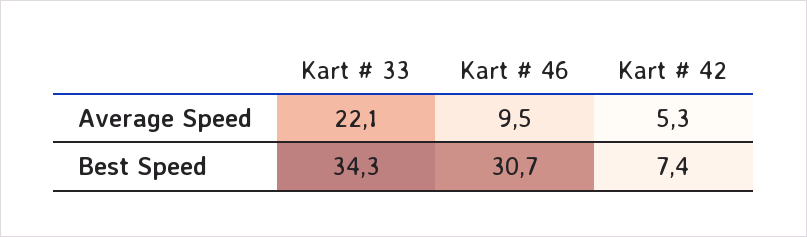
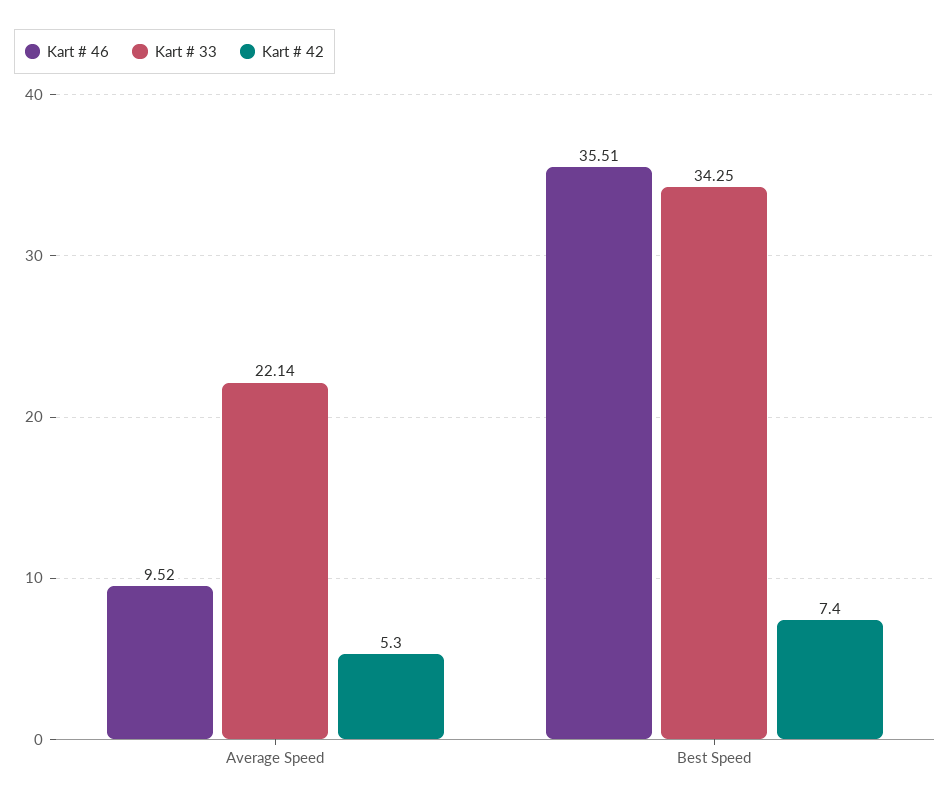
  {
    "Kart # 33": {
      "Average Speed": 22.14,
      "Best Speed": 34.25
    },
    "Kart # 46": {
      "Average Speed": 9.52,
-     "Best Speed": 30.7
+     "Best Speed": 35.51
    },
    "Kart # 42": {
      "Average Speed": 5.3,
      "Best Speed": 7.4
    }
  }

